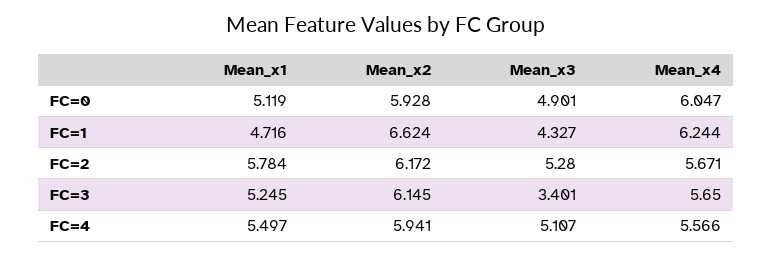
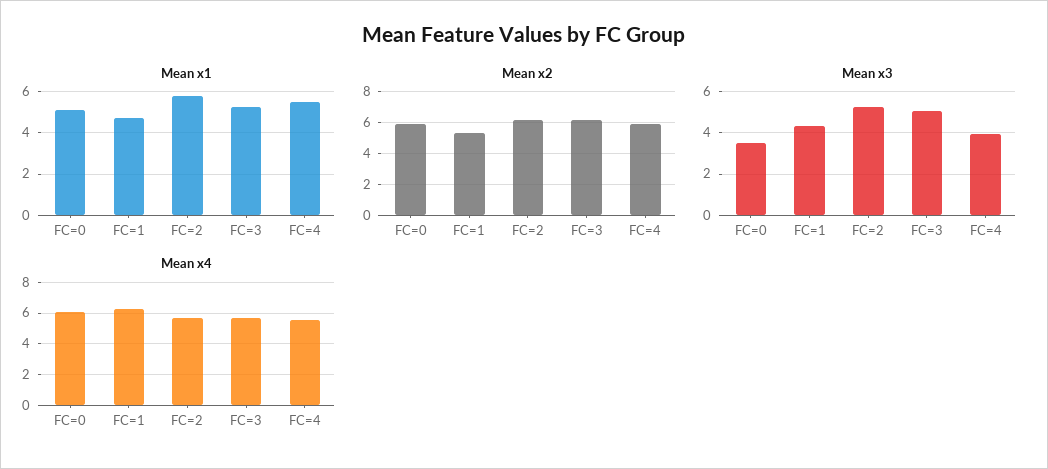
  {
    "Mean_x1": {
      "FC=0": 5.119,
      "FC=1": 4.716,
      "FC=2": 5.784,
      "FC=3": 5.245,
      "FC=4": 5.497
    },
    "Mean_x2": {
      "FC=0": 5.928,
-     "FC=1": 6.624,
+     "FC=1": 5.5,
      "FC=2": 6.172,
      "FC=3": 6.145,
      "FC=4": 5.941
    },
    "Mean_x3": {
-     "FC=0": 4.901,
+     "FC=0": 3.5,
      "FC=1": 4.327,
      "FC=2": 5.28,
-     "FC=3": 3.401,
+     "FC=3": 5,
-     "FC=4": 5.107
+     "FC=4": 4
    },
    "Mean_x4": {
      "FC=0": 6.047,
      "FC=1": 6.244,
      "FC=2": 5.671,
      "FC=3": 5.65,
      "FC=4": 5.566
    }
  }

